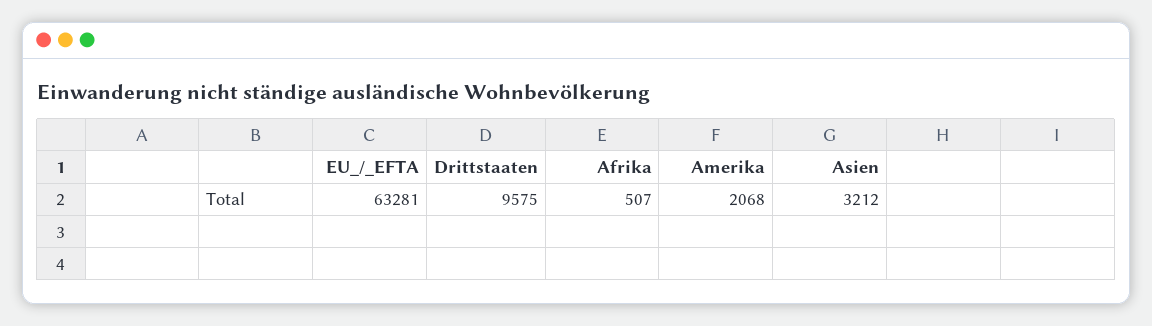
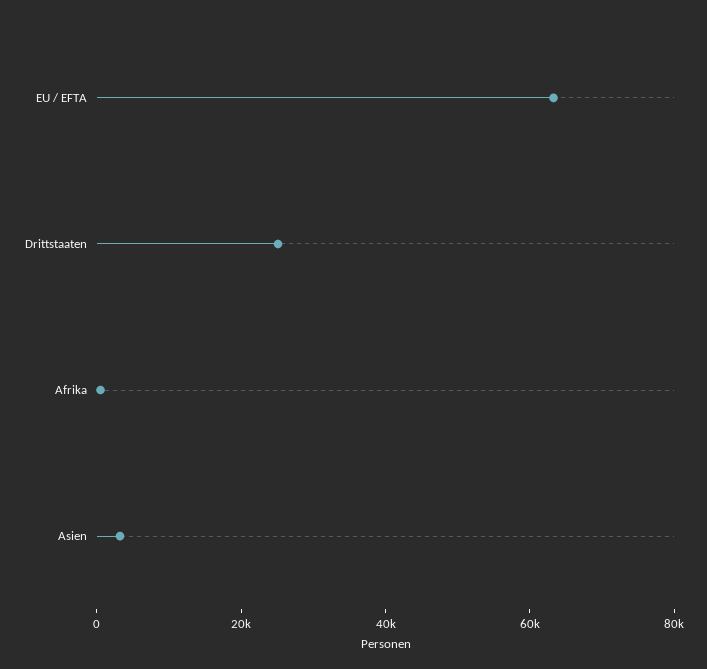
  {
    "EU_/_EFTA": 63281,
-   "Drittstaaten": 9575,
+   "Drittstaaten": 25000,
    "Afrika": 507,
-   "Amerika": 2068,
    "Asien": 3212
  }

